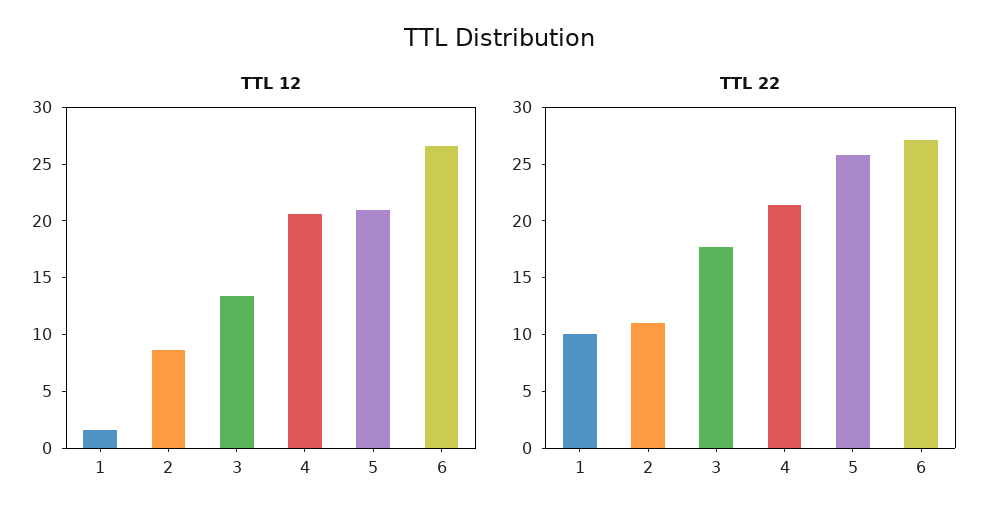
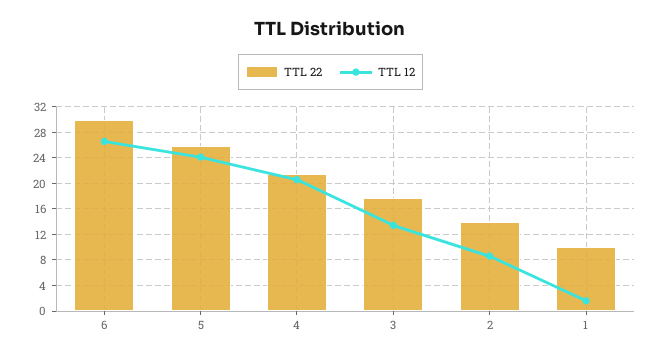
  {
    "TTL 12": {
      "1": 2,
      "2": 9,
      "3": 13,
      "4": 21,
-     "5": 21,
+     "5": 24,
      "6": 27
    },
    "TTL 22": {
      "1": 10,
-     "2": 11,
+     "2": 14,
      "3": 18,
      "4": 21,
      "5": 26,
-     "6": 27
+     "6": 30
    }
  }

